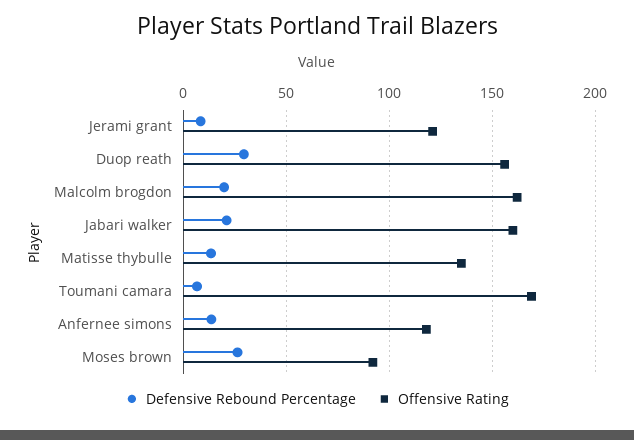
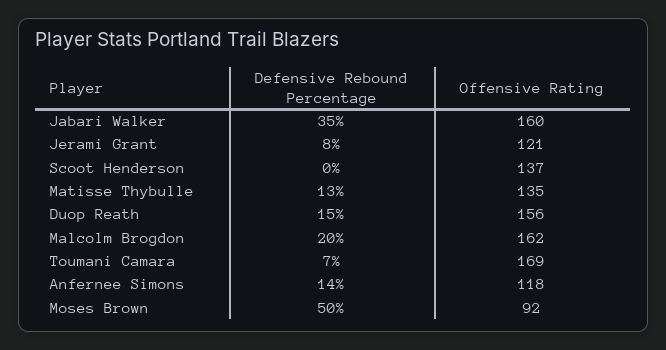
  {
    "Defensive Rebound Percentage": {
      "Jerami grant": 8,
-     "Duop reath": 30,
+     "Duop reath": 15,
      "Malcolm brogdon": 20,
-     "Jabari walker": 20,
+     "Jabari walker": 35,
      "Matisse thybulle": 13,
      "Toumani camara": 7,
      "Anfernee simons": 14,
-     "Moses brown": 25
+     "Moses brown": 50,
+     "Scoot Henderson": 0
    },
    "Offensive Rating": {
      "Jerami grant": 121,
      "Duop reath": 156,
      "Malcolm brogdon": 162,
      "Jabari walker": 160,
      "Matisse thybulle": 135,
      "Toumani camara": 169,
      "Anfernee simons": 118,
-     "Moses brown": 92
+     "Moses brown": 92,
+     "Scoot Henderson": 137
    }
  }

